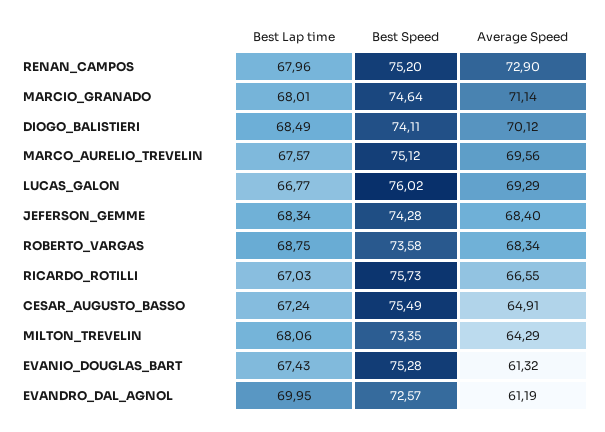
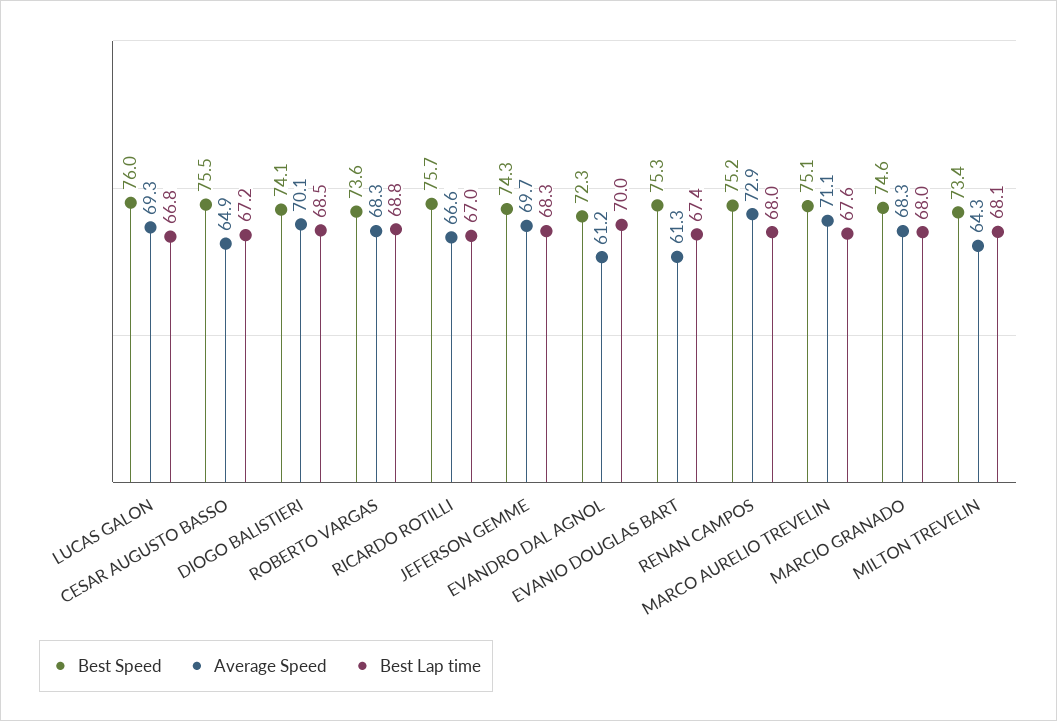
  {
    "Best Lap time": {
      "RENAN_CAMPOS": 67.96,
      "MARCIO_GRANADO": 68.01,
      "DIOGO_BALISTIERI": 68.49,
      "MARCO_AURELIO_TREVELIN": 67.57,
      "LUCAS_GALON": 66.77,
      "JEFERSON_GEMME": 68.34,
      "ROBERTO_VARGAS": 68.75,
      "RICARDO_ROTILLI": 67.03,
      "CESAR_AUGUSTO_BASSO": 67.24,
      "MILTON_TREVELIN": 68.06,
      "EVANIO_DOUGLAS_BART": 67.43,
      "EVANDRO_DAL_AGNOL": 69.95
    },
    "Best Speed": {
      "RENAN_CAMPOS": 75.2,
      "MARCIO_GRANADO": 74.64,
      "DIOGO_BALISTIERI": 74.11,
      "MARCO_AURELIO_TREVELIN": 75.12,
      "LUCAS_GALON": 76.02,
      "JEFERSON_GEMME": 74.28,
      "ROBERTO_VARGAS": 73.58,
      "RICARDO_ROTILLI": 75.73,
      "CESAR_AUGUSTO_BASSO": 75.49,
      "MILTON_TREVELIN": 73.35,
      "EVANIO_DOUGLAS_BART": 75.28,
-     "EVANDRO_DAL_AGNOL": 72.57
+     "EVANDRO_DAL_AGNOL": 72.3
    },
    "Average Speed": {
      "RENAN_CAMPOS": 72.9,
-     "MARCIO_GRANADO": 71.14,
+     "MARCIO_GRANADO": 68.3,
      "DIOGO_BALISTIERI": 70.12,
-     "MARCO_AURELIO_TREVELIN": 69.56,
+     "MARCO_AURELIO_TREVELIN": 71.1,
      "LUCAS_GALON": 69.29,
-     "JEFERSON_GEMME": 68.4,
+     "JEFERSON_GEMME": 69.7,
      "ROBERTO_VARGAS": 68.34,
      "RICARDO_ROTILLI": 66.55,
      "CESAR_AUGUSTO_BASSO": 64.91,
      "MILTON_TREVELIN": 64.29,
      "EVANIO_DOUGLAS_BART": 61.32,
      "EVANDRO_DAL_AGNOL": 61.19
    }
  }

